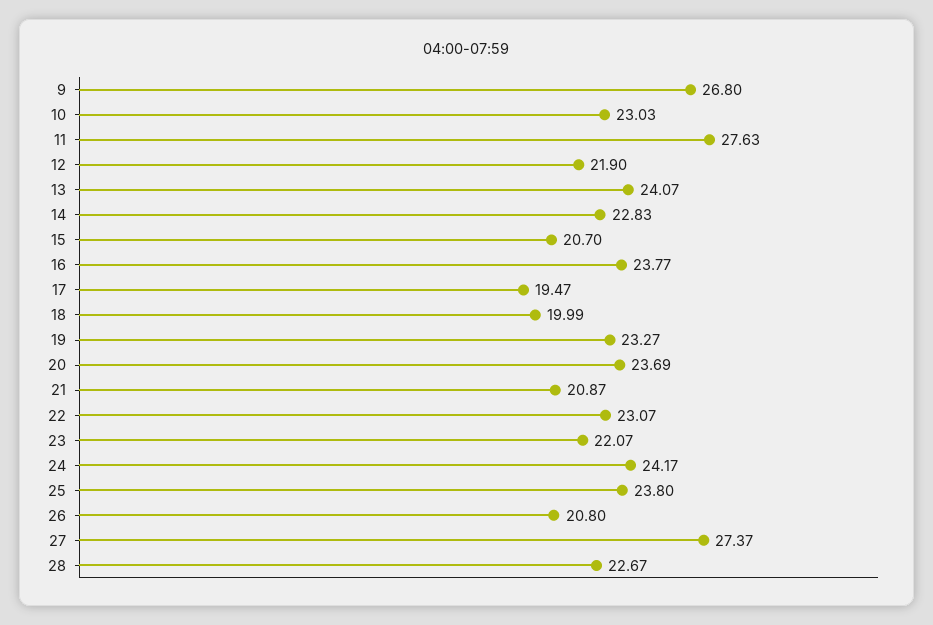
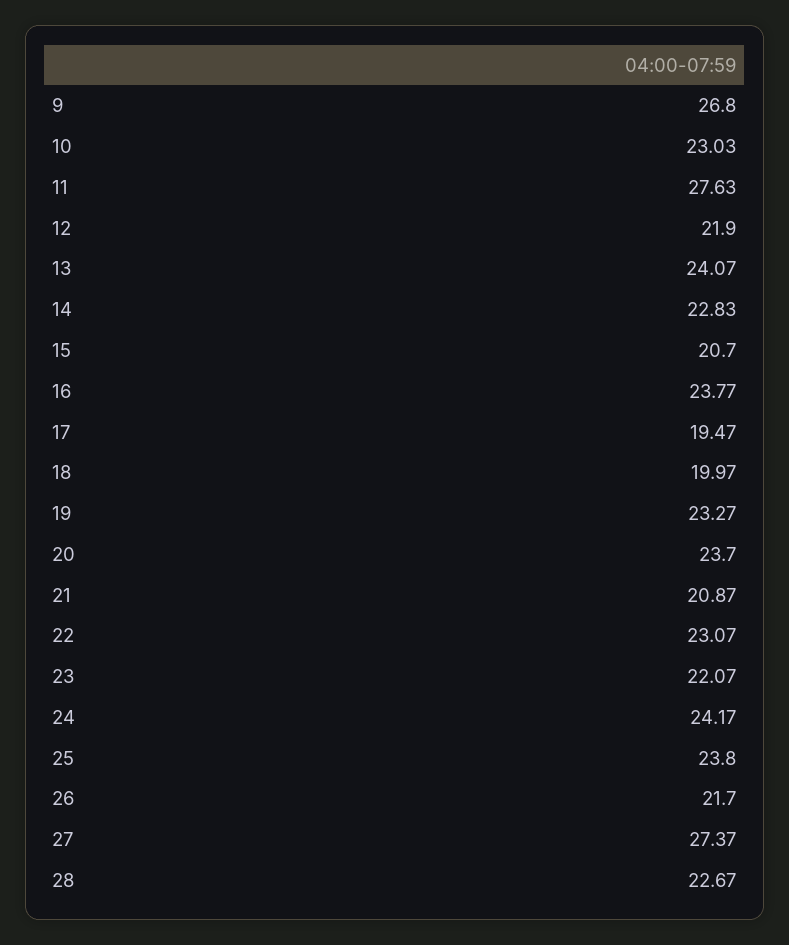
  {
    "9": 26.8,
    "10": 23.03,
    "11": 27.63,
    "12": 21.9,
    "13": 24.07,
    "14": 22.83,
    "15": 20.7,
    "16": 23.77,
    "17": 19.47,
-   "18": 19.99,
+   "18": 19.97,
    "19": 23.27,
-   "20": 23.69,
+   "20": 23.7,
    "21": 20.87,
    "22": 23.07,
    "23": 22.07,
    "24": 24.17,
    "25": 23.8,
-   "26": 20.8,
+   "26": 21.7,
    "27": 27.37,
    "28": 22.67
  }

